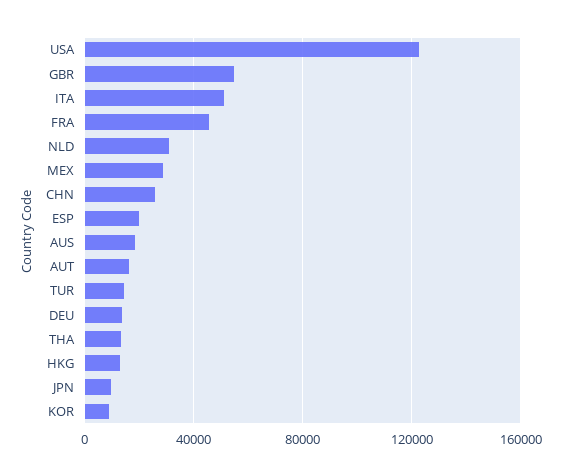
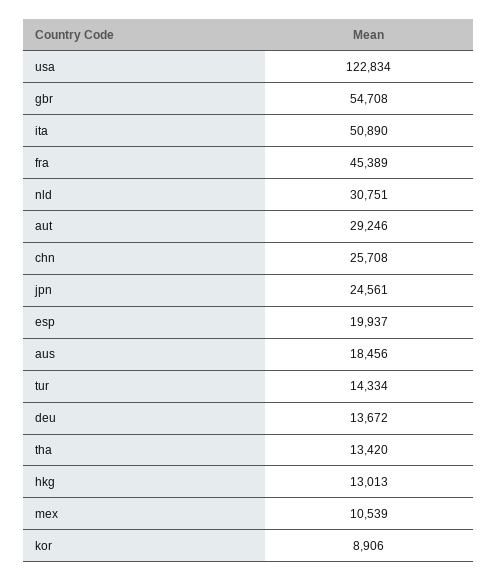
  {
    "USA": 122834,
    "GBR": 54708,
    "ITA": 50890,
    "FRA": 45389,
    "NLD": 30751,
-   "MEX": 30000,
+   "MEX": 10539,
    "CHN": 25708,
    "ESP": 19937,
    "AUS": 18456,
-   "AUT": 15000,
+   "AUT": 29246,
    "TUR": 14334,
    "DEU": 13672,
    "THA": 13420,
    "HKG": 13013,
-   "JPN": 10000,
+   "JPN": 24561,
    "KOR": 8906
  }

